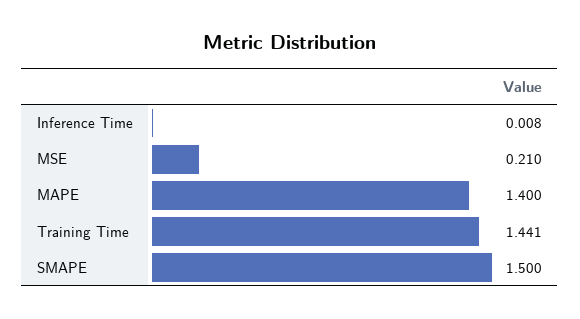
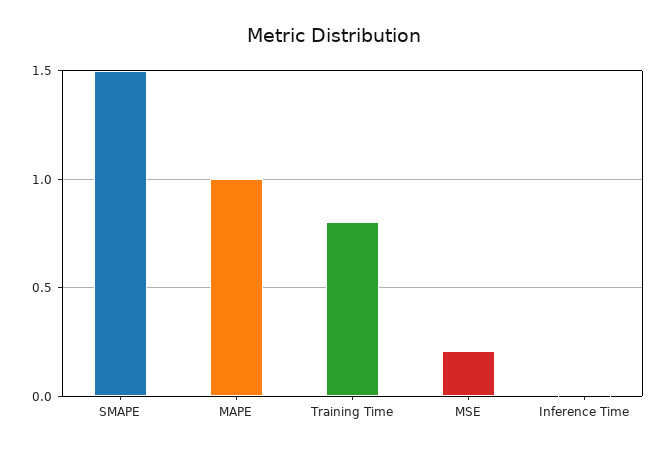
  {
    "Inference Time": 0.008,
    "MSE": 0.21,
-   "MAPE": 1.4,
+   "MAPE": 1,
-   "Training Time": 1.441,
+   "Training Time": 0.8,
    "SMAPE": 1.5
  }

